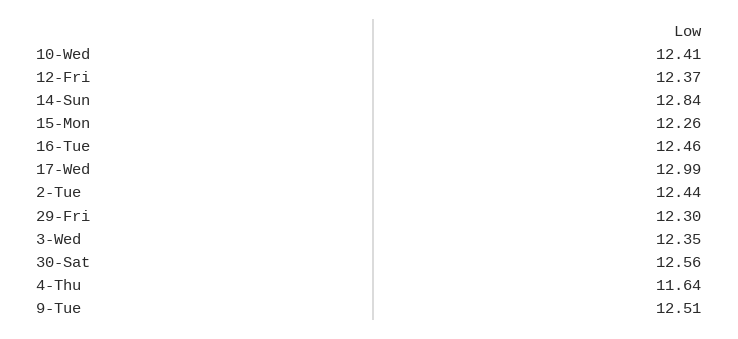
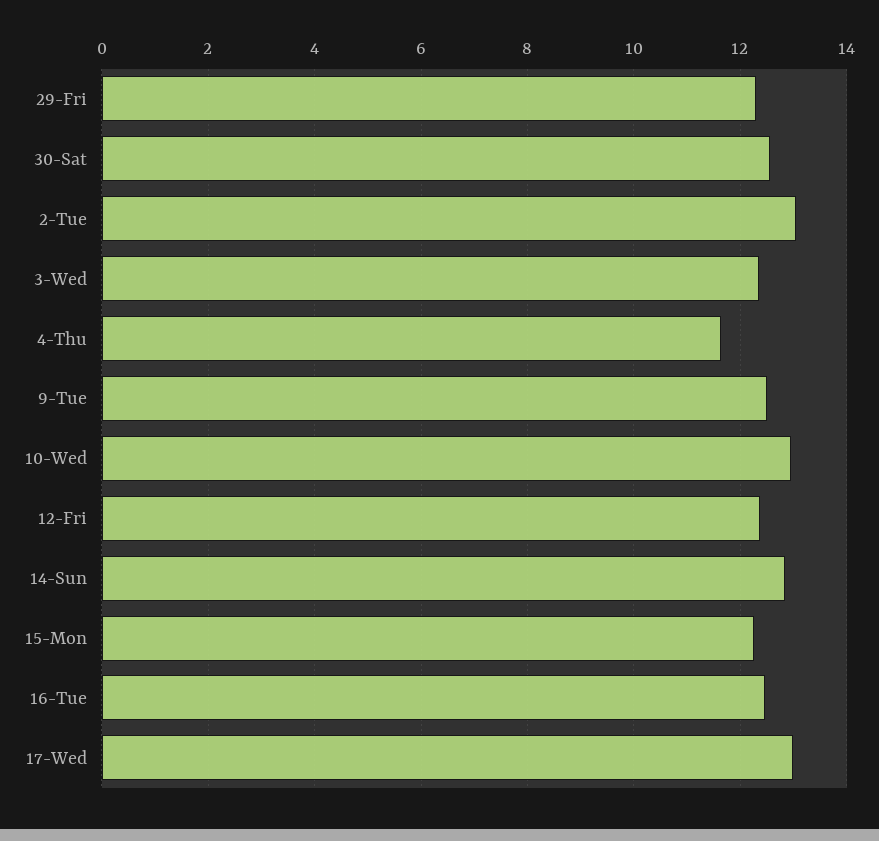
  {
-   "10-Wed": 12.41,
+   "10-Wed": 13,
    "12-Fri": 12.37,
    "14-Sun": 12.84,
    "15-Mon": 12.26,
    "16-Tue": 12.46,
    "17-Wed": 12.99,
-   "2-Tue": 12.44,
+   "2-Tue": 13,
    "29-Fri": 12.3,
    "3-Wed": 12.35,
    "30-Sat": 12.56,
    "4-Thu": 11.64,
    "9-Tue": 12.51
  }

